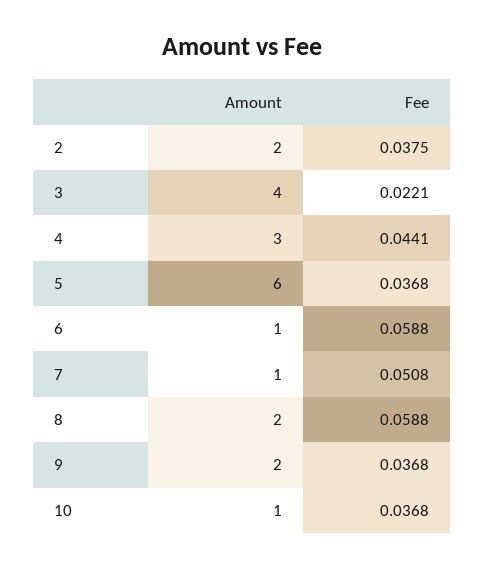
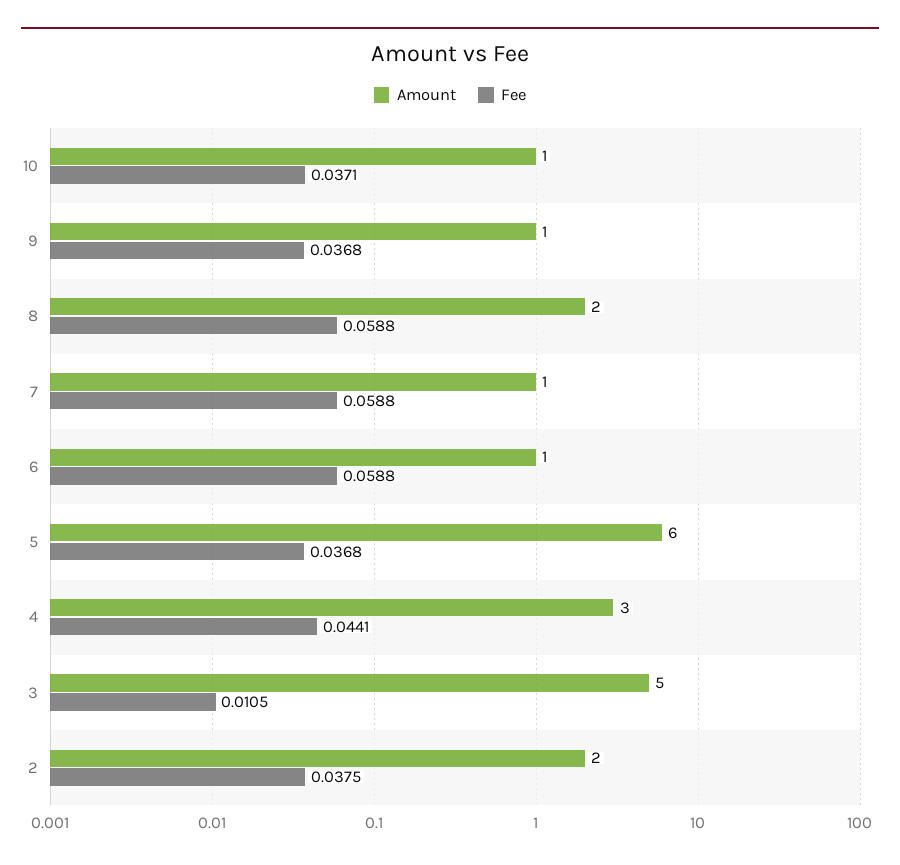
  {
    "Amount": {
      "2": 2,
-     "3": 4,
+     "3": 5,
      "4": 3,
      "5": 6,
      "6": 1,
      "7": 1,
      "8": 2,
-     "9": 2,
+     "9": 1,
      "10": 1
    },
    "Fee": {
      "2": 0.0375,
-     "3": 0.0221,
+     "3": 0.0105,
      "4": 0.0441,
      "5": 0.0368,
      "6": 0.0588,
-     "7": 0.0508,
+     "7": 0.0588,
      "8": 0.0588,
      "9": 0.0368,
-     "10": 0.0368
+     "10": 0.0371
    }
  }

